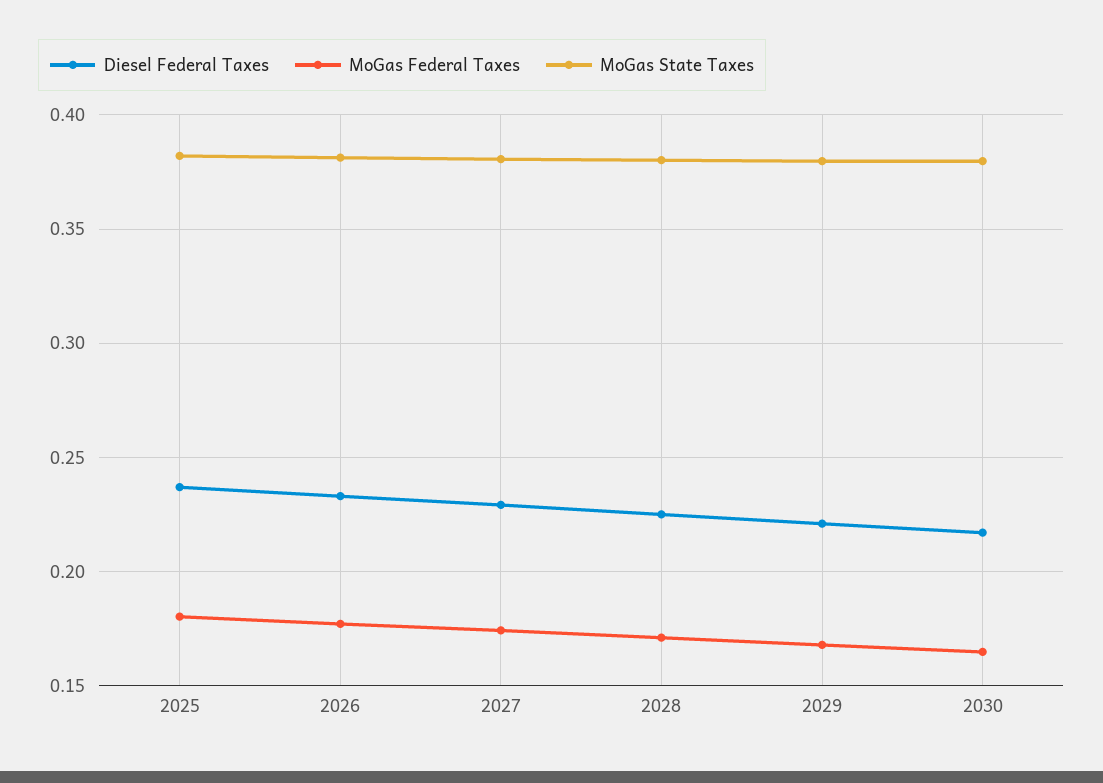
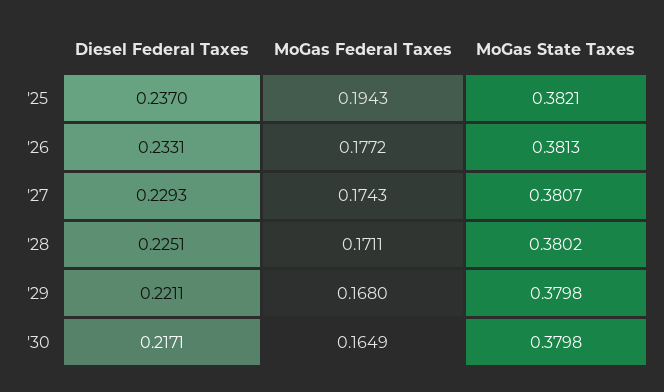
  {
    "Diesel Federal Taxes": {
      "2025": 0.237,
      "2026": 0.2331,
      "2027": 0.2293,
      "2028": 0.2251,
      "2029": 0.2211,
      "2030": 0.2171
    },
    "MoGas Federal Taxes": {
-     "2025": 0.18,
+     "2025": 0.1943,
      "2026": 0.1772,
      "2027": 0.1743,
      "2028": 0.1711,
      "2029": 0.168,
      "2030": 0.1649
    },
    "MoGas State Taxes": {
      "2025": 0.3821,
      "2026": 0.3813,
      "2027": 0.3807,
      "2028": 0.3802,
      "2029": 0.3798,
      "2030": 0.3798
    }
  }

